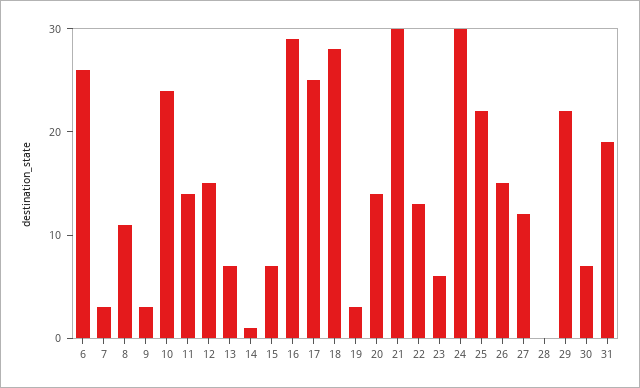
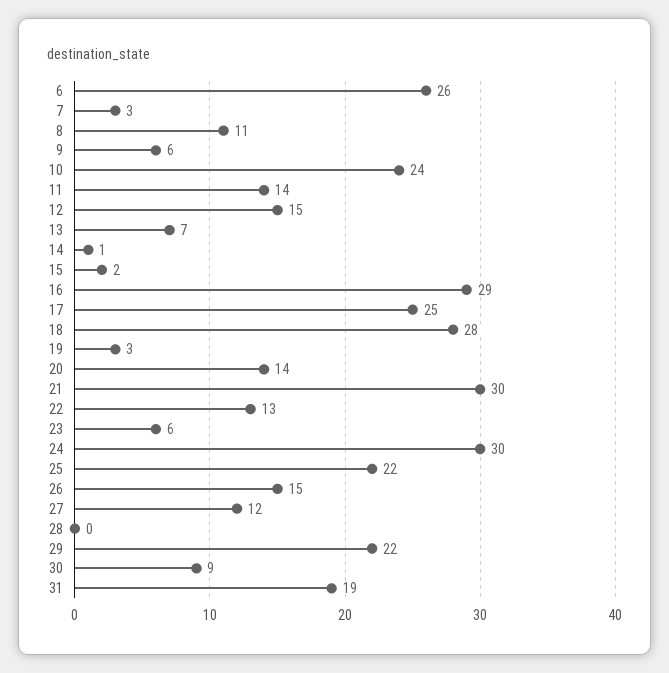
  {
    "6": 26,
    "7": 3,
    "8": 11,
-   "9": 3,
+   "9": 6,
    "10": 24,
    "11": 14,
    "12": 15,
    "13": 7,
    "14": 1,
-   "15": 7,
+   "15": 2,
    "16": 29,
    "17": 25,
    "18": 28,
    "19": 3,
    "20": 14,
    "21": 30,
    "22": 13,
    "23": 6,
    "24": 30,
    "25": 22,
    "26": 15,
    "27": 12,
    "28": 0,
    "29": 22,
-   "30": 7,
+   "30": 9,
    "31": 19
  }

